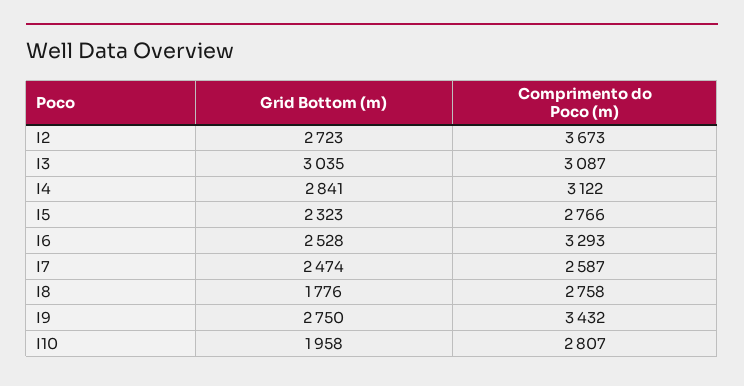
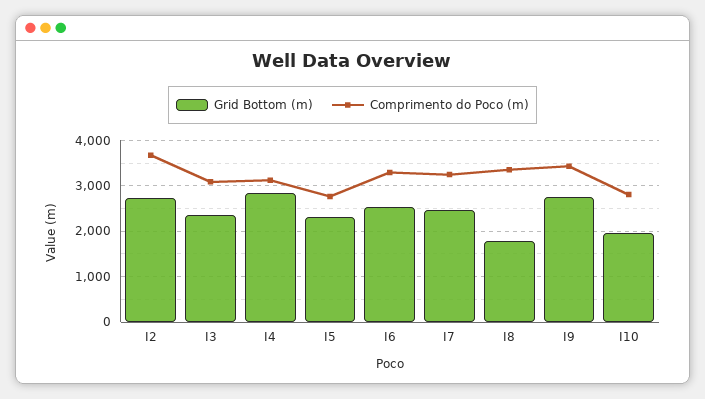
  {
    "Grid Bottom (m)": {
      "I2": 2723,
-     "I3": 3035,
+     "I3": 2400,
      "I4": 2841,
      "I5": 2323,
      "I6": 2528,
      "I7": 2474,
      "I8": 1776,
      "I9": 2750,
      "I10": 1958
    },
    "Comprimento do Poco (m)": {
      "I2": 3673,
      "I3": 3087,
      "I4": 3122,
      "I5": 2766,
      "I6": 3293,
-     "I7": 2587,
+     "I7": 3200,
-     "I8": 2758,
+     "I8": 3400,
      "I9": 3432,
      "I10": 2807
    }
  }

